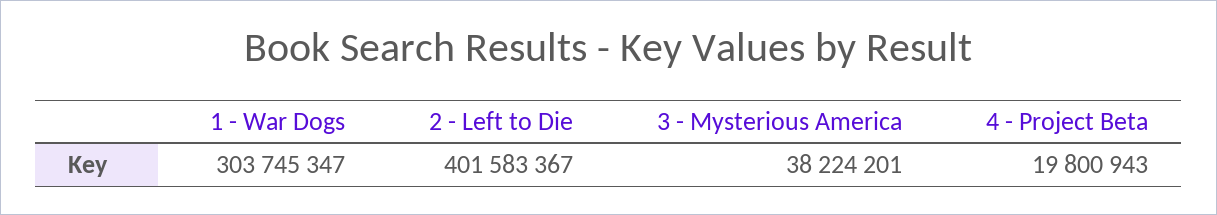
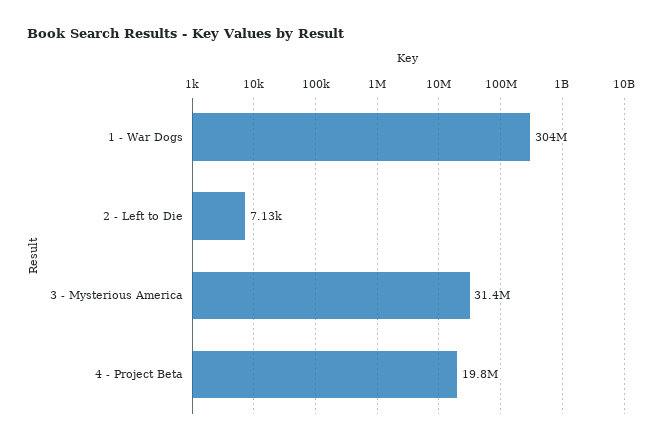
  {
    "1 - War Dogs": 303745347,
-   "2 - Left to Die": 401583367,
+   "2 - Left to Die": 7130,
-   "3 - Mysterious America": 38224201,
+   "3 - Mysterious America": 31400000,
    "4 - Project Beta": 19800943
  }

